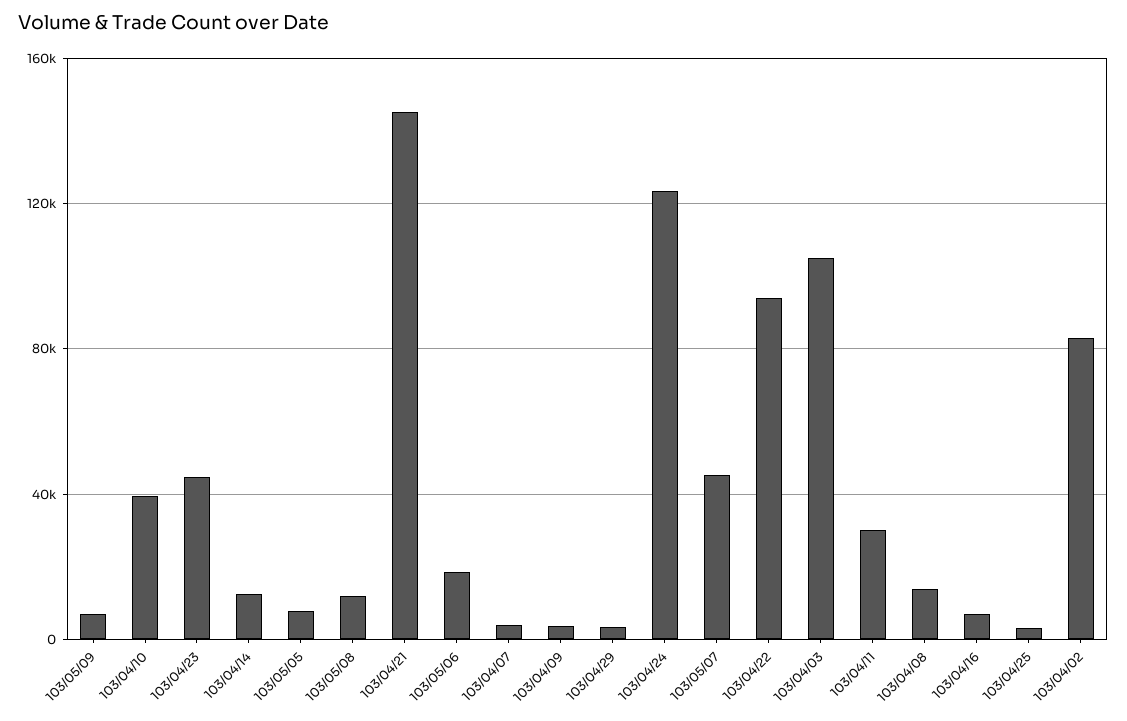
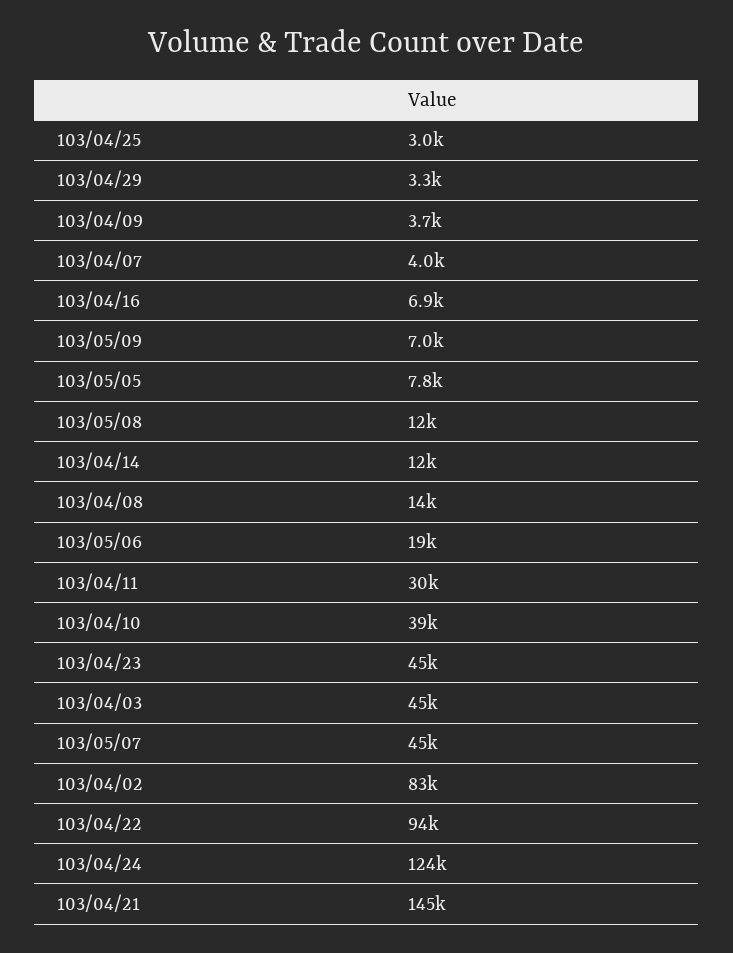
  {
    "103/05/09": 7000,
    "103/04/10": 39000,
    "103/04/23": 45000,
    "103/04/14": 12000,
    "103/05/05": 7800,
    "103/05/08": 12000,
    "103/04/21": 145000,
    "103/05/06": 19000,
    "103/04/07": 4000,
    "103/04/09": 3700,
    "103/04/29": 3300,
    "103/04/24": 124000,
    "103/05/07": 45000,
    "103/04/22": 94000,
-   "103/04/03": 105000,
+   "103/04/03": 45000,
    "103/04/11": 30000,
    "103/04/08": 14000,
    "103/04/16": 6900,
    "103/04/25": 3000,
    "103/04/02": 83000
  }

